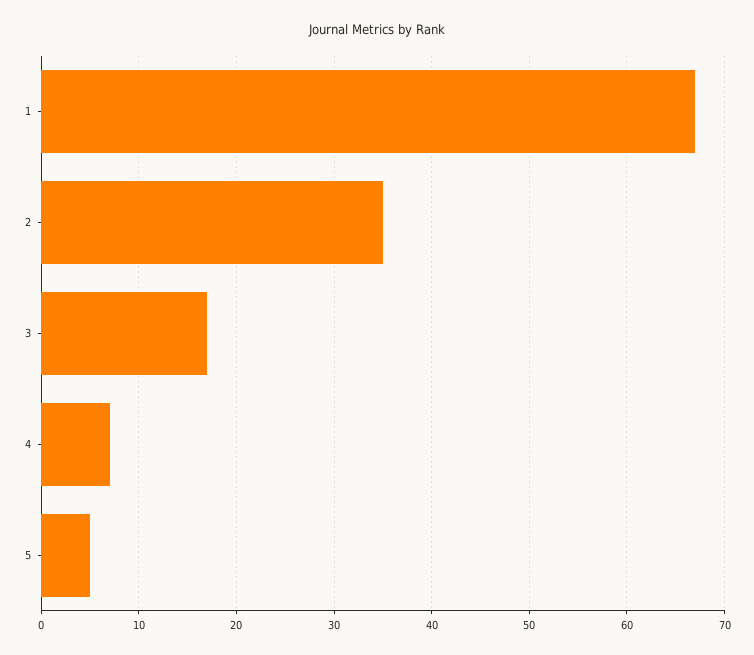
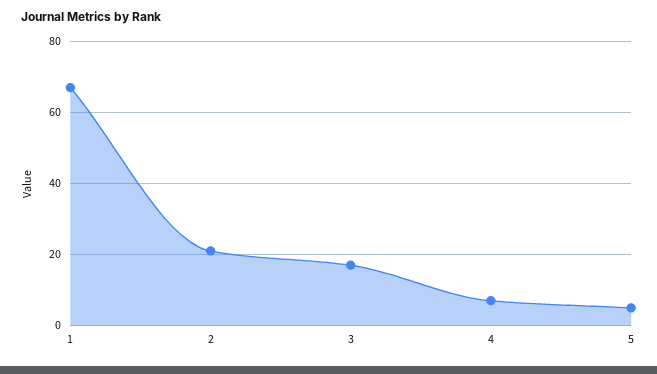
  {
    "1": 67,
-   "2": 35,
+   "2": 20,
    "3": 17,
    "4": 7,
    "5": 5
  }

